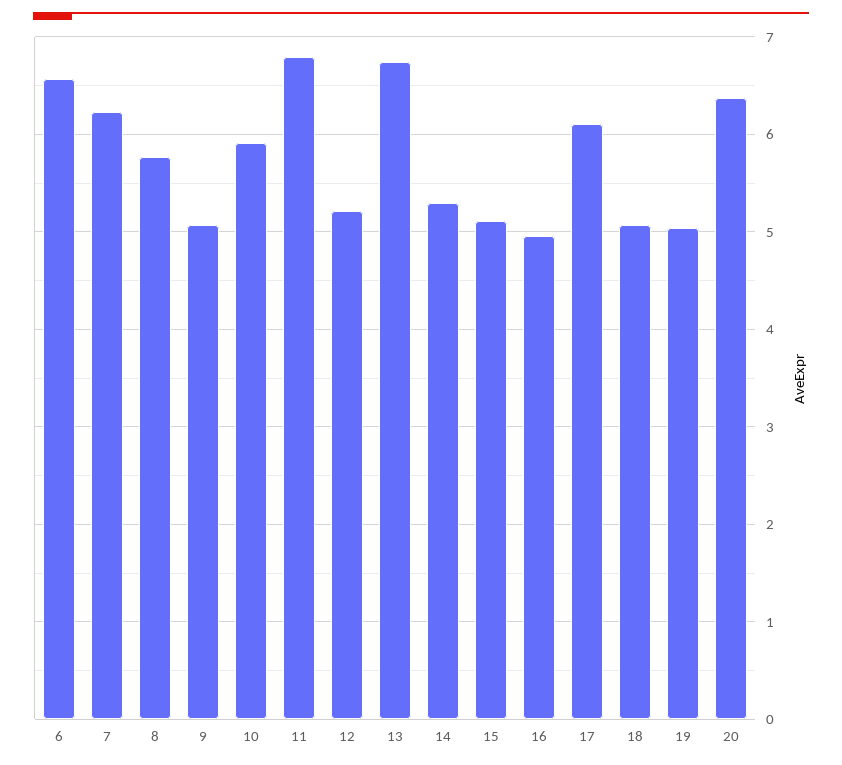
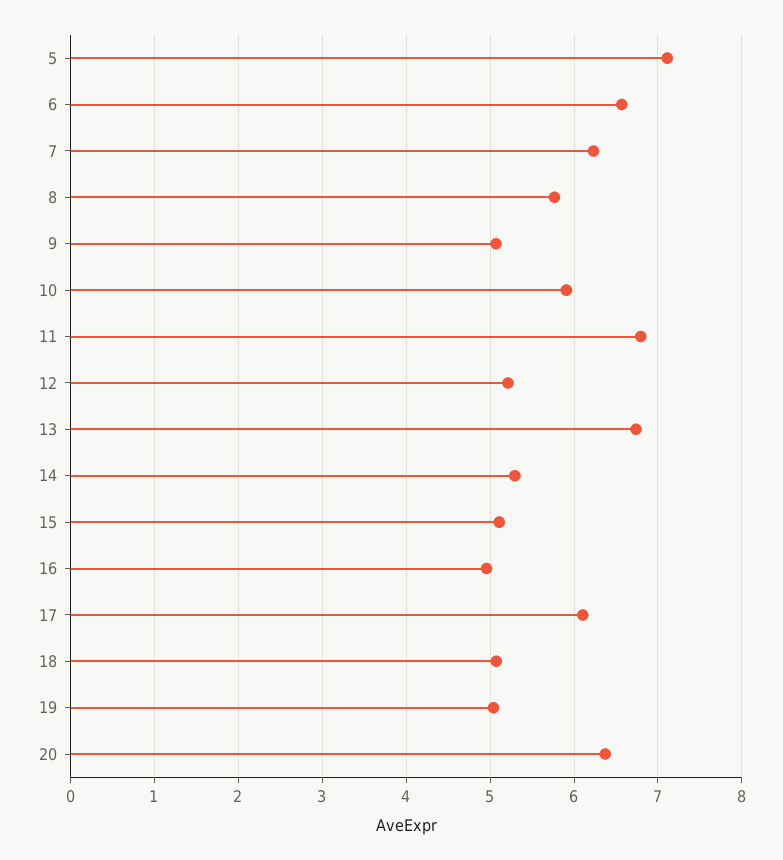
  {
    "6": 6.6,
    "7": 6.2,
    "8": 5.8,
    "9": 5.1,
    "10": 5.9,
    "11": 6.8,
    "12": 5.2,
    "13": 6.7,
    "14": 5.3,
    "15": 5.1,
    "16": 5,
    "17": 6.1,
    "18": 5.1,
    "19": 5,
-   "20": 6.4
+   "20": 6.4,
+   "5": 7.1
  }

